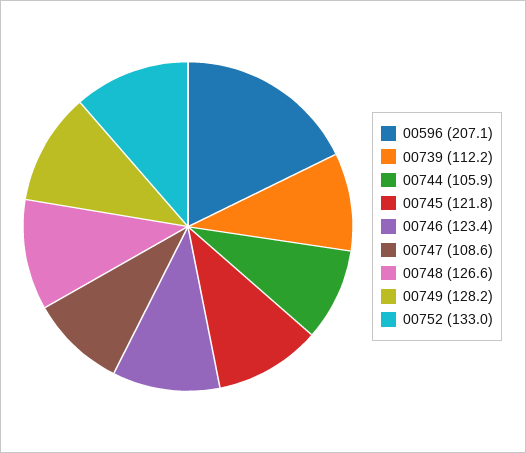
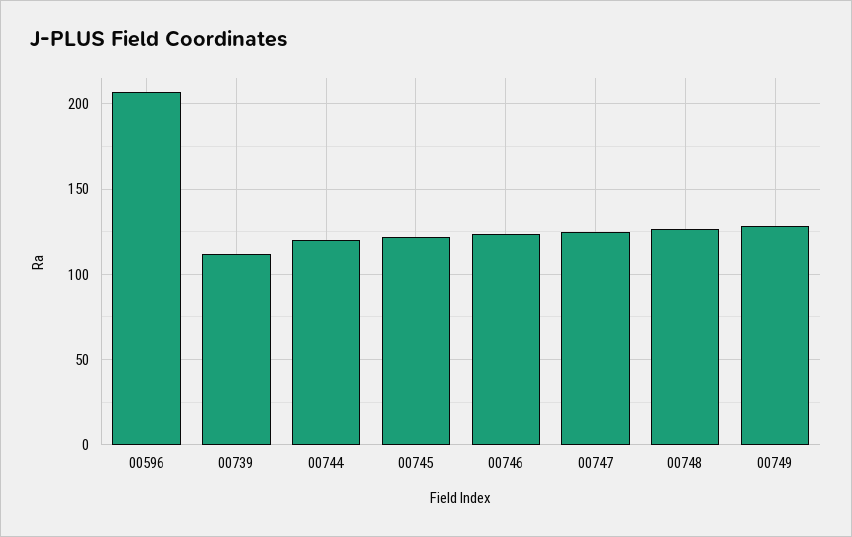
  {
    "00596": 207.1,
    "00739": 112.2,
-   "00744": 105.9,
+   "00744": 120,
    "00745": 121.8,
    "00746": 123.4,
-   "00747": 108.6,
+   "00747": 125,
    "00748": 126.6,
-   "00749": 128.2,
+   "00749": 128.2
-   "00752": 133
  }

